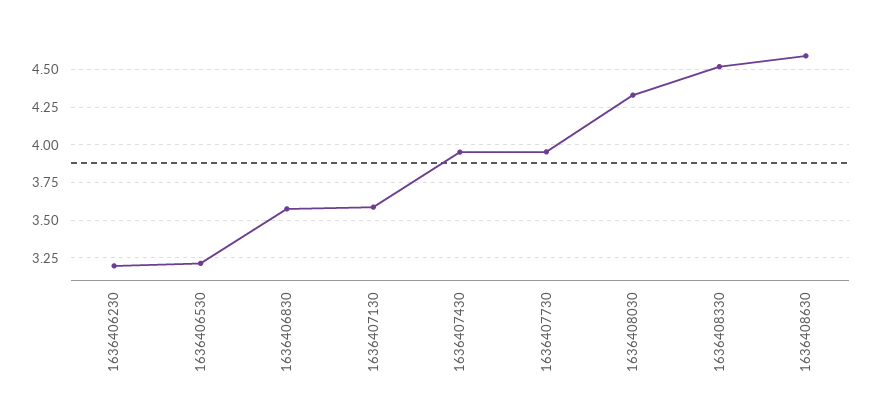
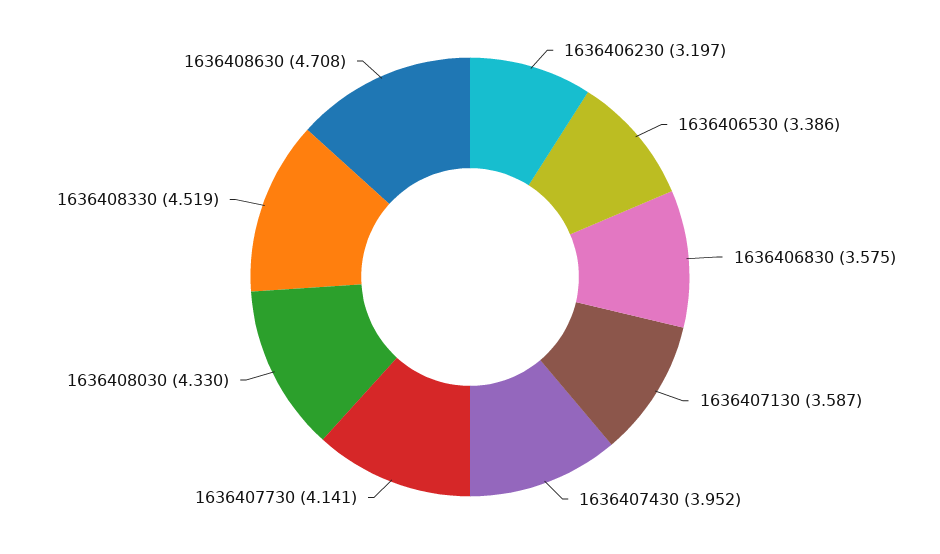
  {
    "1636406230": 3.197,
-   "1636406530": 3.2,
+   "1636406530": 3.386,
    "1636406830": 3.575,
    "1636407130": 3.587,
    "1636407430": 3.952,
-   "1636407730": 3.95,
+   "1636407730": 4.141,
    "1636408030": 4.33,
    "1636408330": 4.519,
-   "1636408630": 4.6
+   "1636408630": 4.708
  }

